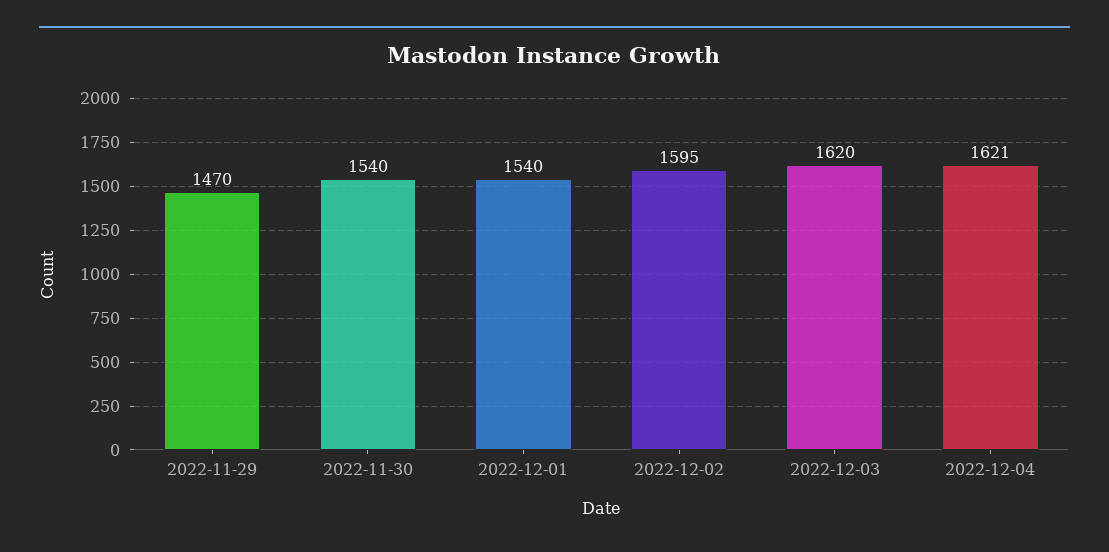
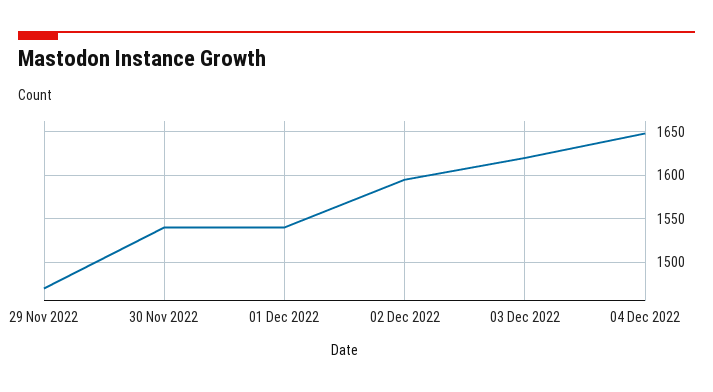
  {
    "2022-11-29": 1470,
    "2022-11-30": 1540,
    "2022-12-01": 1540,
    "2022-12-02": 1595,
    "2022-12-03": 1620,
-   "2022-12-04": 1621
+   "2022-12-04": 1650
  }

